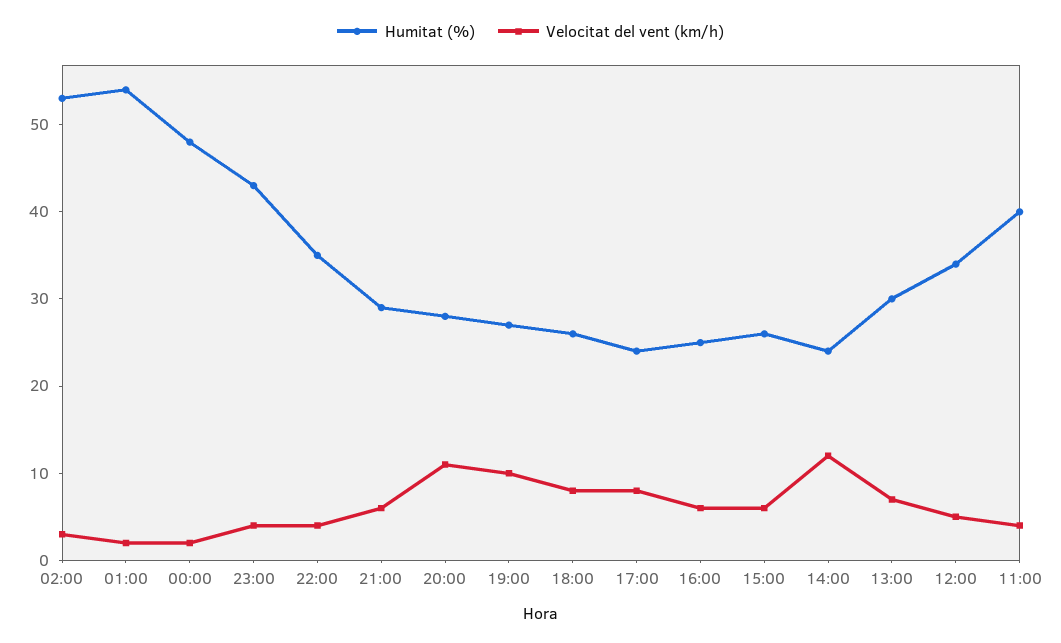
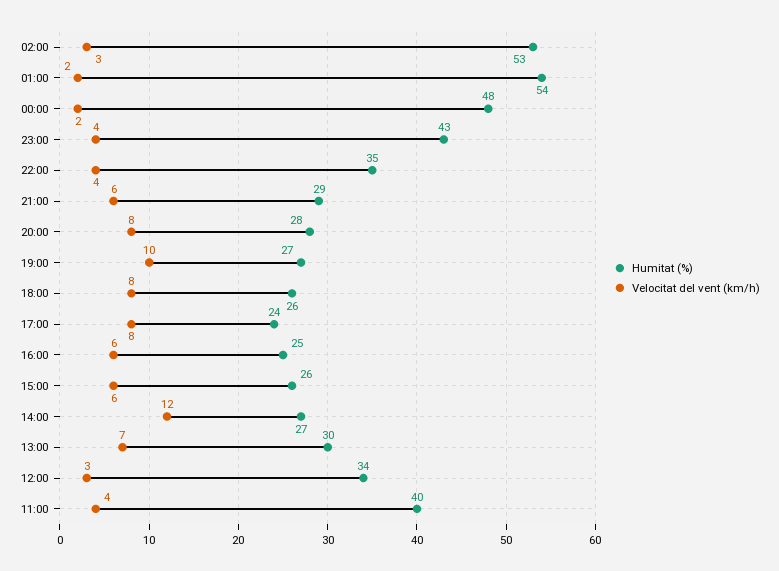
  {
    "Humitat (%)": {
      "02:00": 53,
      "01:00": 54,
      "00:00": 48,
      "23:00": 43,
      "22:00": 35,
      "21:00": 29,
      "20:00": 28,
      "19:00": 27,
      "18:00": 26,
      "17:00": 24,
      "16:00": 25,
      "15:00": 26,
-     "14:00": 24,
+     "14:00": 27,
      "13:00": 30,
      "12:00": 34,
      "11:00": 40
    },
    "Velocitat del vent (km/h)": {
      "02:00": 3,
      "01:00": 2,
      "00:00": 2,
      "23:00": 4,
      "22:00": 4,
      "21:00": 6,
-     "20:00": 11,
+     "20:00": 8,
      "19:00": 10,
      "18:00": 8,
      "17:00": 8,
      "16:00": 6,
      "15:00": 6,
      "14:00": 12,
      "13:00": 7,
-     "12:00": 5,
+     "12:00": 3,
      "11:00": 4
    }
  }

